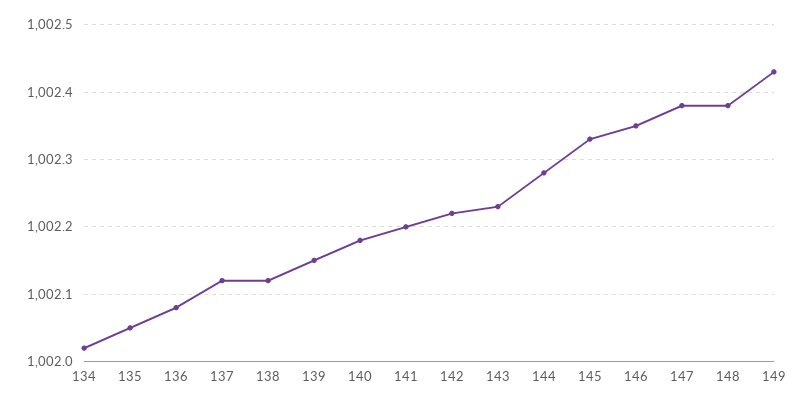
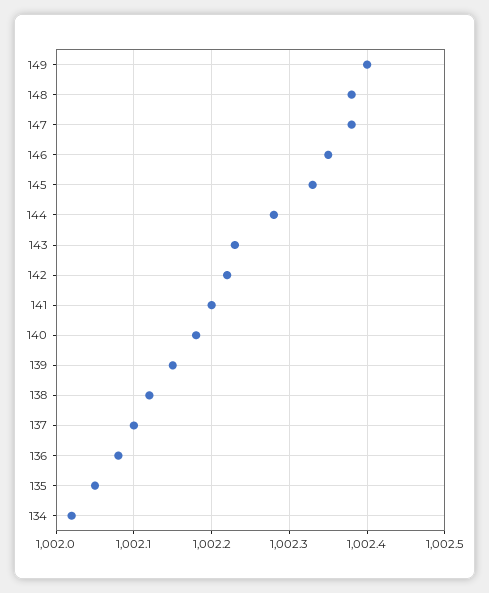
  {
    "134": 1002.02,
    "135": 1002.05,
    "136": 1002.08,
-   "137": 1002.12,
+   "137": 1002.1,
    "138": 1002.12,
    "139": 1002.15,
    "140": 1002.18,
    "141": 1002.2,
    "142": 1002.22,
    "143": 1002.23,
    "144": 1002.28,
    "145": 1002.33,
    "146": 1002.35,
    "147": 1002.38,
    "148": 1002.38,
-   "149": 1002.43
+   "149": 1002.4
  }

